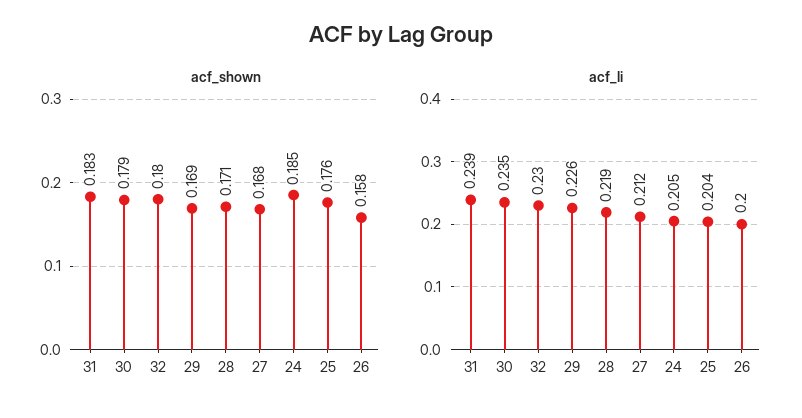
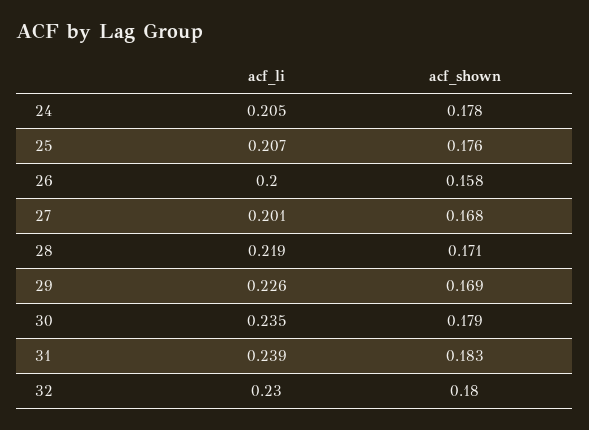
  {
    "acf_shown": {
      "31": 0.183,
      "30": 0.179,
      "32": 0.18,
      "29": 0.169,
      "28": 0.171,
      "27": 0.168,
-     "24": 0.185,
+     "24": 0.178,
      "25": 0.176,
      "26": 0.158
    },
    "acf_li": {
      "31": 0.239,
      "30": 0.235,
      "32": 0.23,
      "29": 0.226,
      "28": 0.219,
-     "27": 0.212,
+     "27": 0.201,
      "24": 0.205,
-     "25": 0.204,
+     "25": 0.207,
      "26": 0.2
    }
  }

